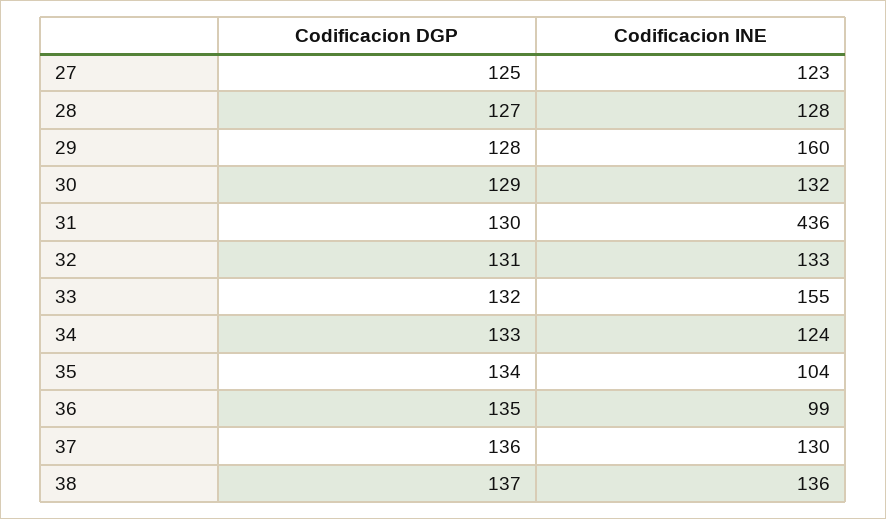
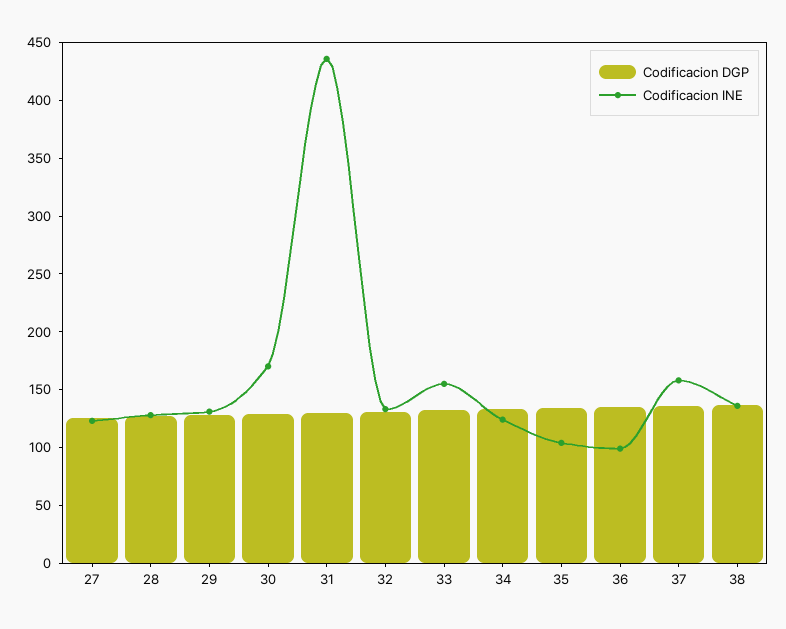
  {
    "Codificacion DGP": {
      "27": 125,
      "28": 127,
      "29": 128,
      "30": 129,
      "31": 130,
      "32": 131,
      "33": 132,
      "34": 133,
      "35": 134,
      "36": 135,
      "37": 136,
      "38": 137
    },
    "Codificacion INE": {
      "27": 123,
      "28": 128,
-     "29": 160,
+     "29": 130,
-     "30": 132,
+     "30": 170,
      "31": 436,
      "32": 133,
      "33": 155,
      "34": 124,
      "35": 104,
      "36": 99,
-     "37": 130,
+     "37": 160,
      "38": 136
    }
  }

